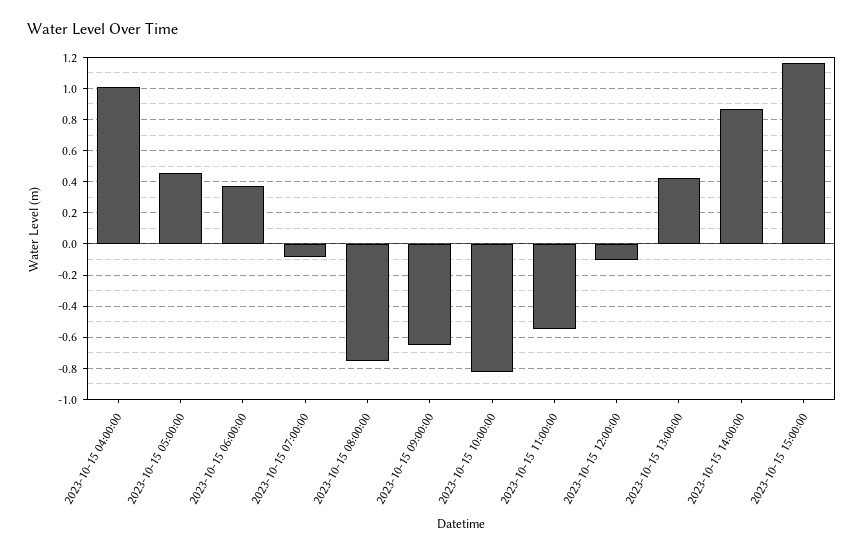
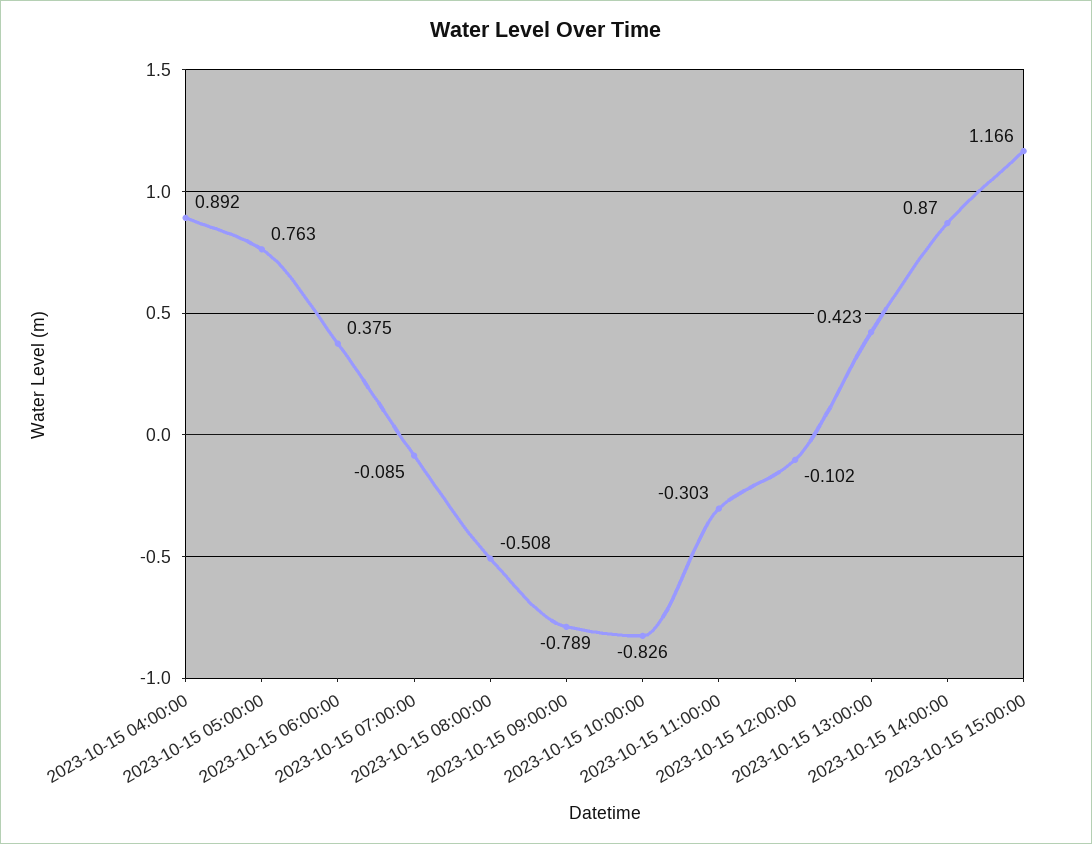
  {
-   "2023-10-15 04:00:00": 1,
+   "2023-10-15 04:00:00": 0.892,
-   "2023-10-15 05:00:00": 0.45,
+   "2023-10-15 05:00:00": 0.763,
    "2023-10-15 06:00:00": 0.375,
    "2023-10-15 07:00:00": -0.085,
-   "2023-10-15 08:00:00": -0.75,
+   "2023-10-15 08:00:00": -0.508,
-   "2023-10-15 09:00:00": -0.65,
+   "2023-10-15 09:00:00": -0.789,
    "2023-10-15 10:00:00": -0.826,
-   "2023-10-15 11:00:00": -0.55,
+   "2023-10-15 11:00:00": -0.303,
    "2023-10-15 12:00:00": -0.102,
    "2023-10-15 13:00:00": 0.423,
    "2023-10-15 14:00:00": 0.87,
    "2023-10-15 15:00:00": 1.166
  }

